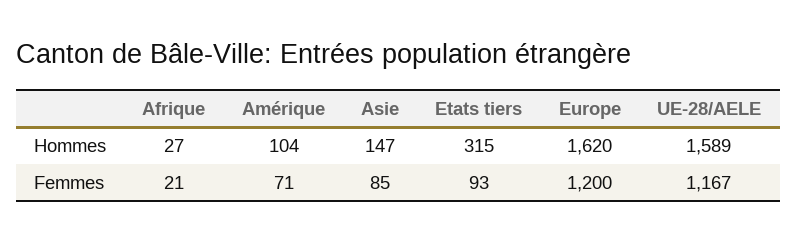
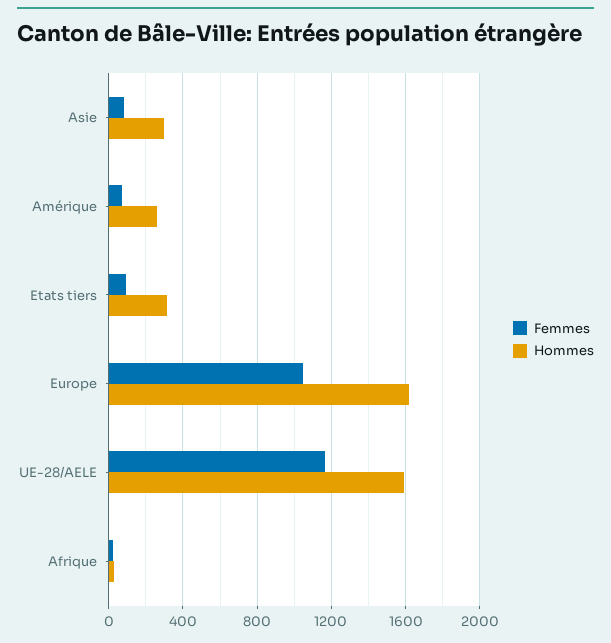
  {
    "Hommes": {
      "Afrique": 27,
-     "Amérique": 104,
+     "Amérique": 250,
-     "Asie": 147,
+     "Asie": 300,
      "Etats tiers": 315,
      "Europe": 1620,
      "UE-28/AELE": 1589
    },
    "Femmes": {
      "Afrique": 21,
      "Amérique": 71,
      "Asie": 85,
      "Etats tiers": 93,
-     "Europe": 1200,
+     "Europe": 1050,
      "UE-28/AELE": 1167
    }
  }

